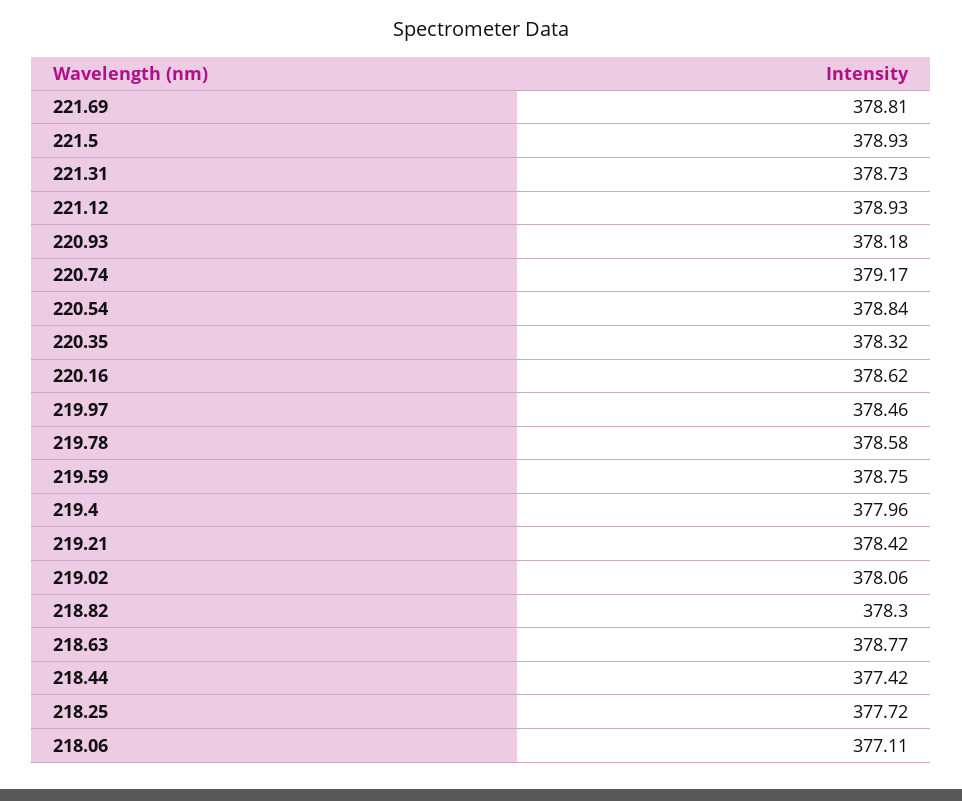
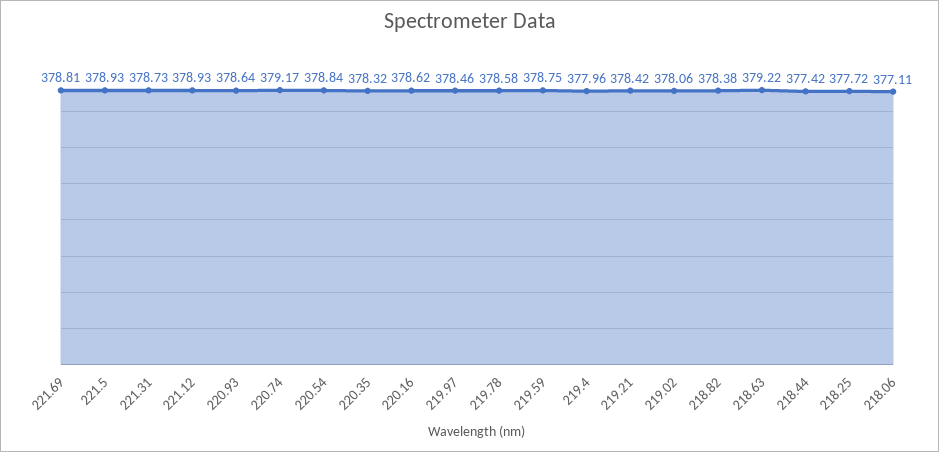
  {
    "221.69": 378.81,
    "221.5": 378.93,
    "221.31": 378.73,
    "221.12": 378.93,
-   "220.93": 378.18,
+   "220.93": 378.64,
    "220.74": 379.17,
    "220.54": 378.84,
    "220.35": 378.32,
    "220.16": 378.62,
    "219.97": 378.46,
    "219.78": 378.58,
    "219.59": 378.75,
    "219.4": 377.96,
    "219.21": 378.42,
    "219.02": 378.06,
-   "218.82": 378.3,
+   "218.82": 378.38,
-   "218.63": 378.77,
+   "218.63": 379.22,
    "218.44": 377.42,
    "218.25": 377.72,
    "218.06": 377.11
  }

